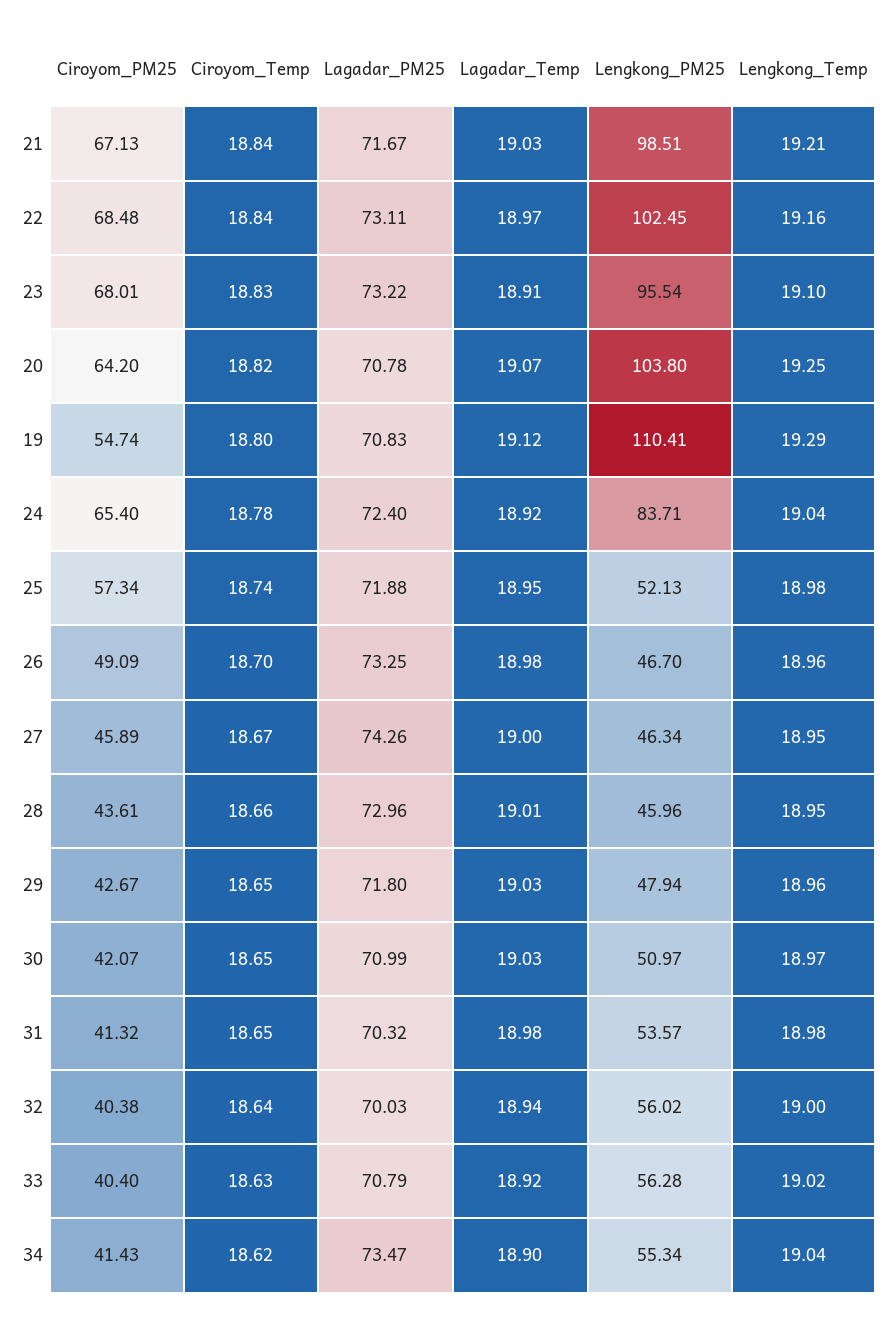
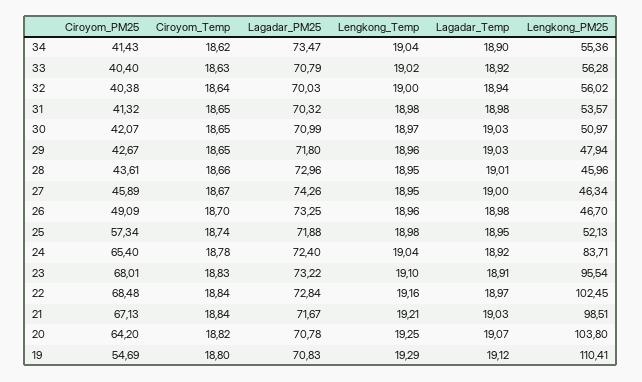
  {
    "Ciroyom_PM25": {
      "21": 67.13,
      "22": 68.48,
      "23": 68.01,
      "20": 64.2,
-     "19": 54.74,
+     "19": 54.69,
      "24": 65.4,
      "25": 57.34,
      "26": 49.09,
      "27": 45.89,
      "28": 43.61,
      "29": 42.67,
      "30": 42.07,
      "31": 41.32,
      "32": 40.38,
      "33": 40.4,
      "34": 41.43
    },
    "Ciroyom_Temp": {
      "21": 18.84,
      "22": 18.84,
      "23": 18.83,
      "20": 18.82,
      "19": 18.8,
      "24": 18.78,
      "25": 18.74,
      "26": 18.7,
      "27": 18.67,
      "28": 18.66,
      "29": 18.65,
      "30": 18.65,
      "31": 18.65,
      "32": 18.64,
      "33": 18.63,
      "34": 18.62
    },
    "Lagadar_PM25": {
      "21": 71.67,
-     "22": 73.11,
+     "22": 72.84,
      "23": 73.22,
      "20": 70.78,
      "19": 70.83,
      "24": 72.4,
      "25": 71.88,
      "26": 73.25,
      "27": 74.26,
      "28": 72.96,
      "29": 71.8,
      "30": 70.99,
      "31": 70.32,
      "32": 70.03,
      "33": 70.79,
      "34": 73.47
    },
    "Lagadar_Temp": {
      "21": 19.03,
      "22": 18.97,
      "23": 18.91,
      "20": 19.07,
      "19": 19.12,
      "24": 18.92,
      "25": 18.95,
      "26": 18.98,
      "27": 19,
      "28": 19.01,
      "29": 19.03,
      "30": 19.03,
      "31": 18.98,
      "32": 18.94,
      "33": 18.92,
      "34": 18.9
    },
    "Lengkong_PM25": {
      "21": 98.51,
      "22": 102.45,
      "23": 95.54,
      "20": 103.8,
      "19": 110.41,
      "24": 83.71,
      "25": 52.13,
      "26": 46.7,
      "27": 46.34,
      "28": 45.96,
      "29": 47.94,
      "30": 50.97,
      "31": 53.57,
      "32": 56.02,
      "33": 56.28,
-     "34": 55.34
+     "34": 55.36
    },
    "Lengkong_Temp": {
      "21": 19.21,
      "22": 19.16,
      "23": 19.1,
      "20": 19.25,
      "19": 19.29,
      "24": 19.04,
      "25": 18.98,
      "26": 18.96,
      "27": 18.95,
      "28": 18.95,
      "29": 18.96,
      "30": 18.97,
      "31": 18.98,
      "32": 19,
      "33": 19.02,
      "34": 19.04
    }
  }

